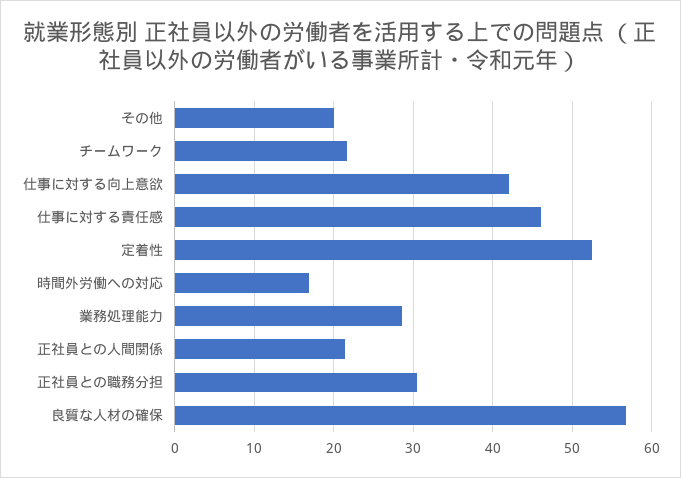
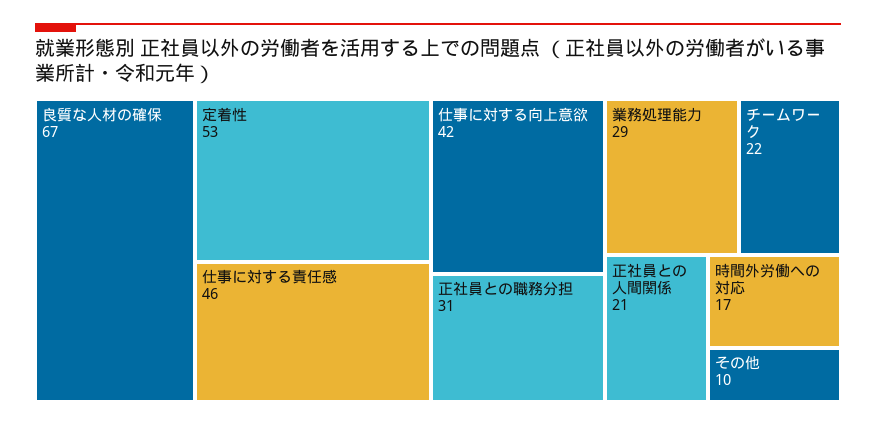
  {
-   "その他": 20,
+   "その他": 10,
    "チームワーク": 22,
    "仕事に対する向上意欲": 42,
    "仕事に対する責任感": 46,
    "定着性": 53,
    "時間外労働への対応": 17,
    "業務処理能力": 29,
    "正社員との人間関係": 21,
    "正社員との職務分担": 31,
-   "良質な人材の確保": 57
+   "良質な人材の確保": 67
  }

